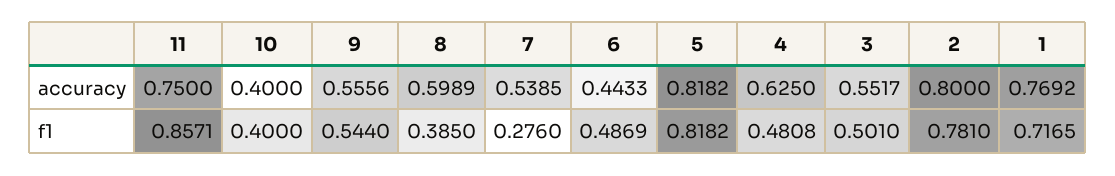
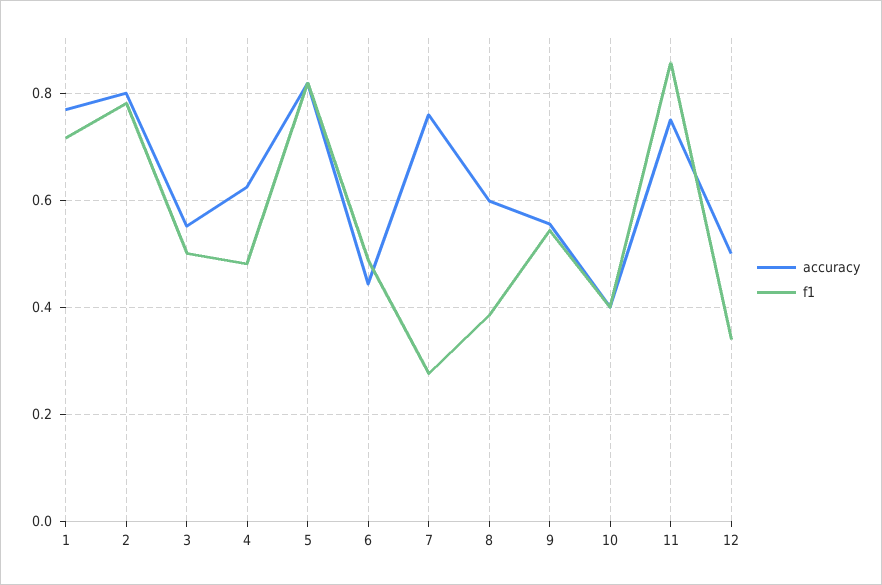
  {
    "accuracy": {
      "11": 0.75,
      "10": 0.4,
      "9": 0.5556,
      "8": 0.5989,
-     "7": 0.5385,
+     "7": 0.76,
      "6": 0.4433,
      "5": 0.8182,
      "4": 0.625,
      "3": 0.5517,
      "2": 0.8,
-     "1": 0.7692
+     "1": 0.7692,
+     "12": 0.5
    },
    "f1": {
      "11": 0.8571,
      "10": 0.4,
      "9": 0.544,
      "8": 0.385,
      "7": 0.276,
      "6": 0.4869,
      "5": 0.8182,
      "4": 0.4808,
      "3": 0.501,
      "2": 0.781,
-     "1": 0.7165
+     "1": 0.7165,
+     "12": 0.34
    }
  }

